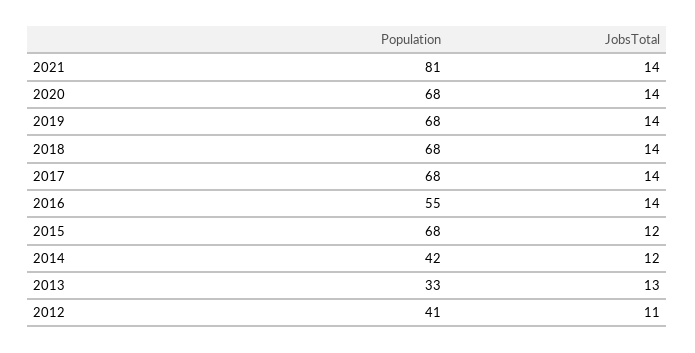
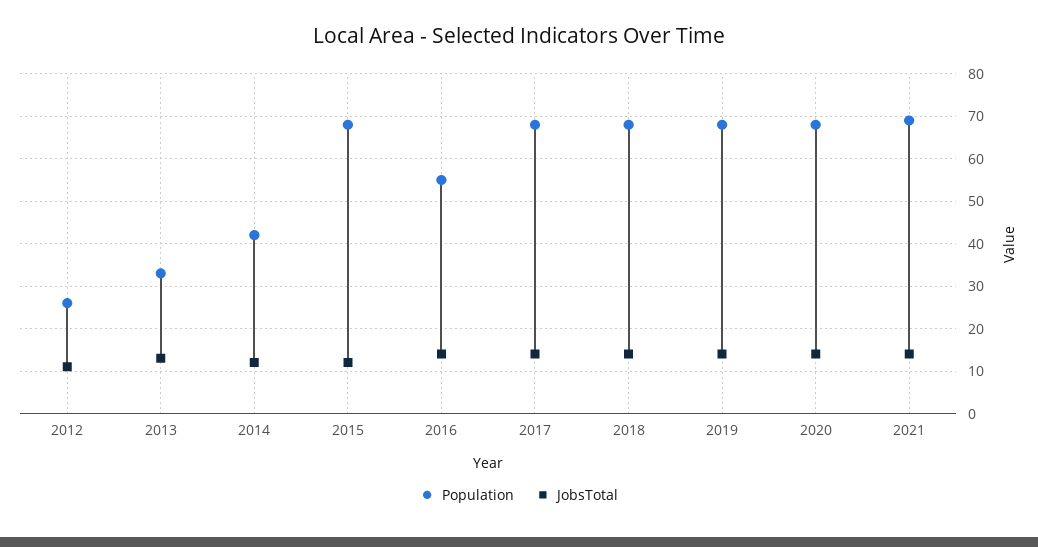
  {
    "Population": {
-     "2021": 81,
+     "2021": 70,
      "2020": 68,
      "2019": 68,
      "2018": 68,
      "2017": 68,
      "2016": 55,
      "2015": 68,
      "2014": 42,
      "2013": 33,
-     "2012": 41
+     "2012": 25
    },
    "JobsTotal": {
      "2021": 14,
      "2020": 14,
      "2019": 14,
      "2018": 14,
      "2017": 14,
      "2016": 14,
      "2015": 12,
      "2014": 12,
      "2013": 13,
      "2012": 11
    }
  }

